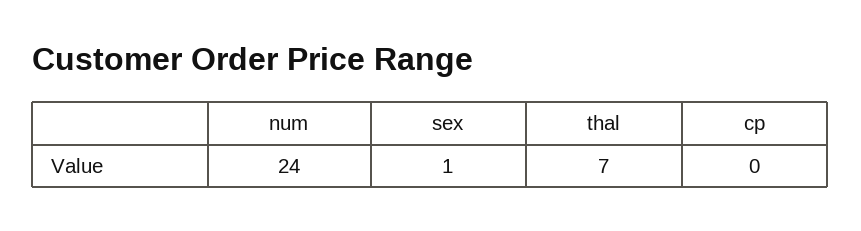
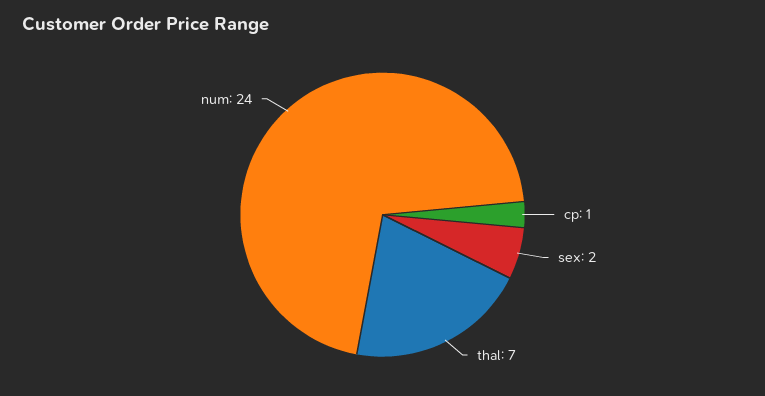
  {
    "num": 24,
-   "sex": 1,
+   "sex": 2,
    "thal": 7,
-   "cp": 0
+   "cp": 1
  }

